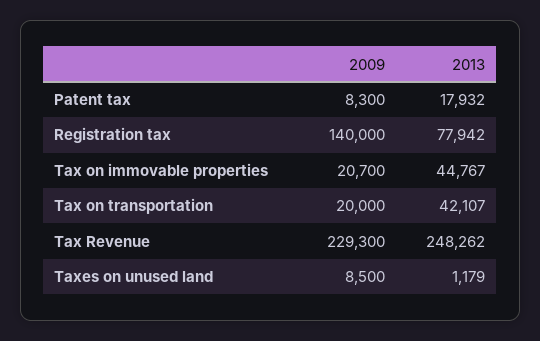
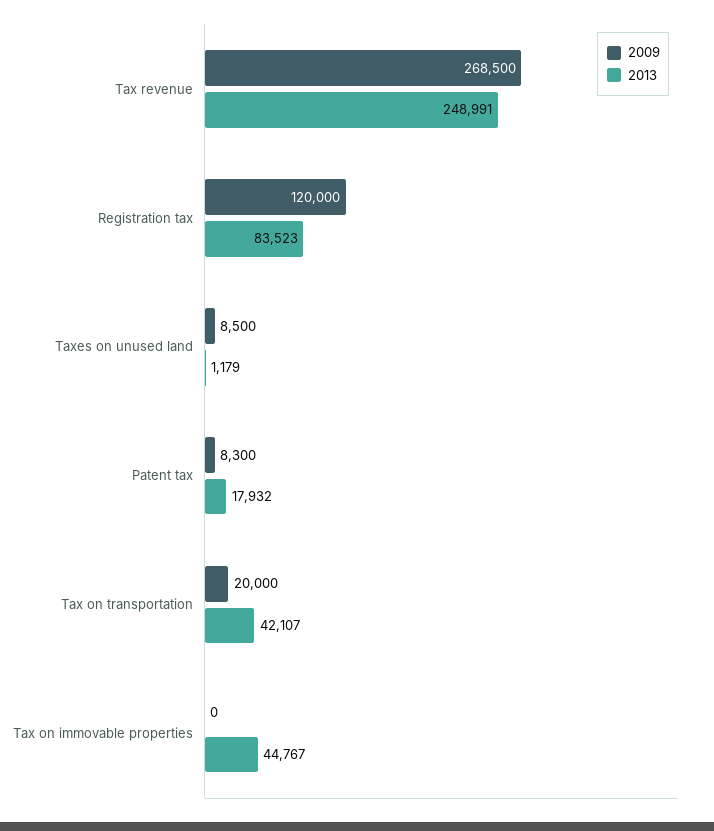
  {
    "2009": {
      "Patent tax": 8300,
-     "Registration tax": 140000,
+     "Registration tax": 120000,
-     "Tax on immovable properties": 20700,
+     "Tax on immovable properties": 0,
      "Tax on transportation": 20000,
-     "Tax Revenue": 229300,
+     "Tax Revenue": 268500,
      "Taxes on unused land": 8500
    },
    "2013": {
      "Patent tax": 17932,
-     "Registration tax": 77942,
+     "Registration tax": 83523,
      "Tax on immovable properties": 44767,
      "Tax on transportation": 42107,
-     "Tax Revenue": 248262,
+     "Tax Revenue": 248991,
      "Taxes on unused land": 1179
    }
  }

